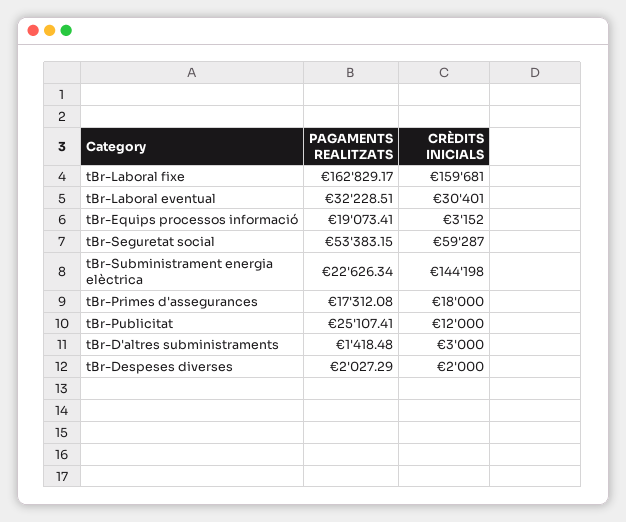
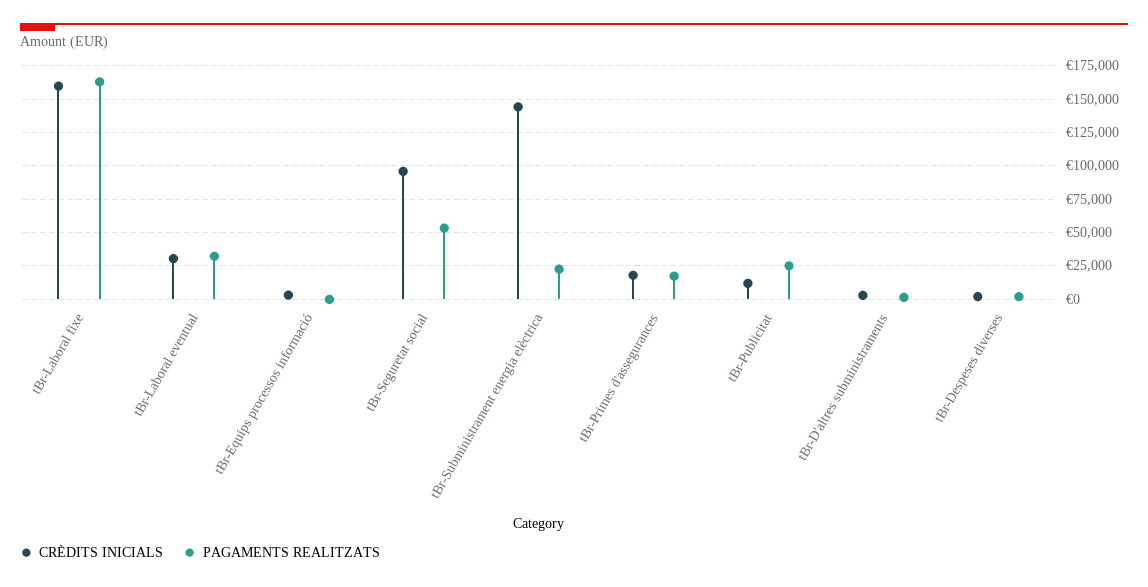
  {
    "PAGAMENTS REALITZATS": {
      "tBr-Laboral fixe": 162829.17,
      "tBr-Laboral eventual": 32228.51,
-     "tBr-Equips processos informació": 19073.41,
+     "tBr-Equips processos informació": 0,
      "tBr-Seguretat social": 53383.15,
      "tBr-Subministrament energia elèctrica": 22626.34,
      "tBr-Primes d'assegurances": 17312.08,
      "tBr-Publicitat": 25107.41,
      "tBr-D'altres subministraments": 1418.48,
      "tBr-Despeses diverses": 2027.29
    },
    "CRÈDITS INICIALS": {
      "tBr-Laboral fixe": 159681,
      "tBr-Laboral eventual": 30401,
      "tBr-Equips processos informació": 3152,
-     "tBr-Seguretat social": 59287,
+     "tBr-Seguretat social": 95000,
      "tBr-Subministrament energia elèctrica": 144198,
      "tBr-Primes d'assegurances": 18000,
      "tBr-Publicitat": 12000,
      "tBr-D'altres subministraments": 3000,
      "tBr-Despeses diverses": 2000
    }
  }

